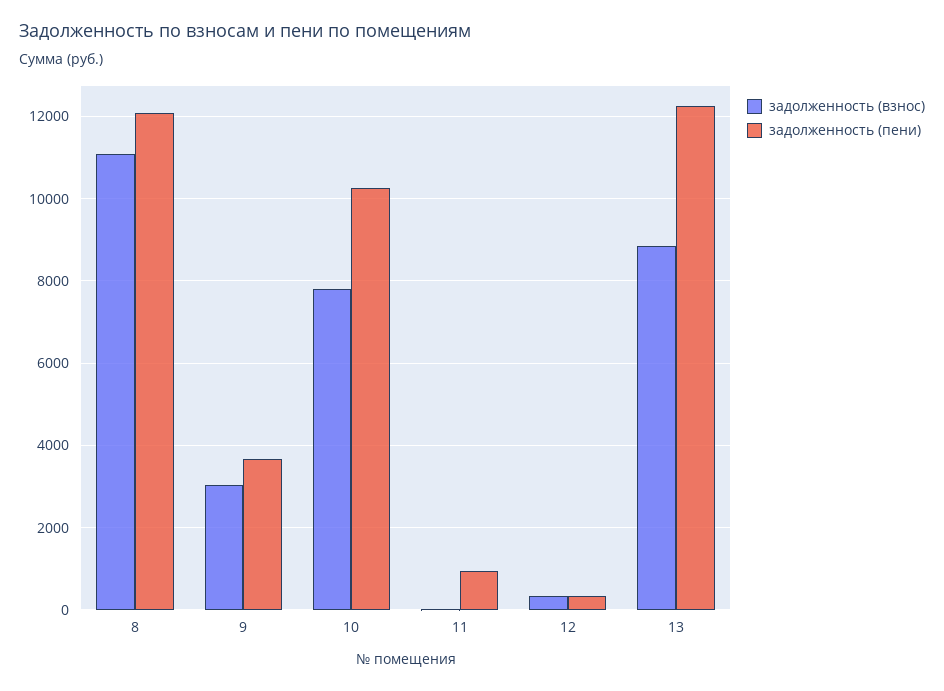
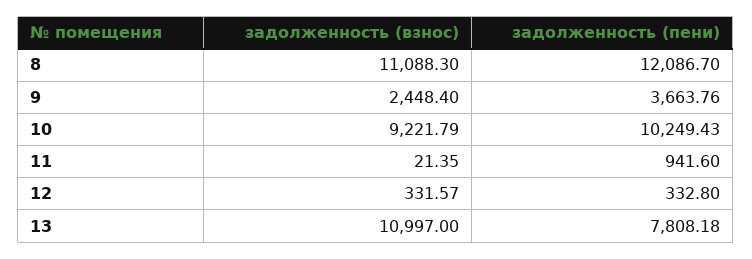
  {
    "задолженность (взнос)": {
      "8": 11088.3,
-     "9": 3000,
+     "9": 2448.4,
-     "10": 7800,
+     "10": 9221.79,
      "11": 21.35,
      "12": 331.57,
-     "13": 8800
+     "13": 10997
    },
    "задолженность (пени)": {
      "8": 12086.7,
      "9": 3663.76,
      "10": 10249.43,
      "11": 941.6,
      "12": 332.8,
-     "13": 12200
+     "13": 7808.18
    }
  }

